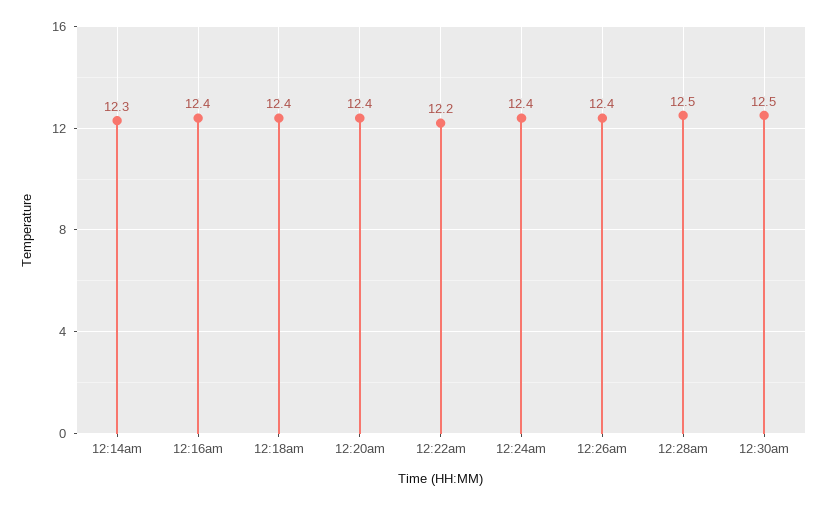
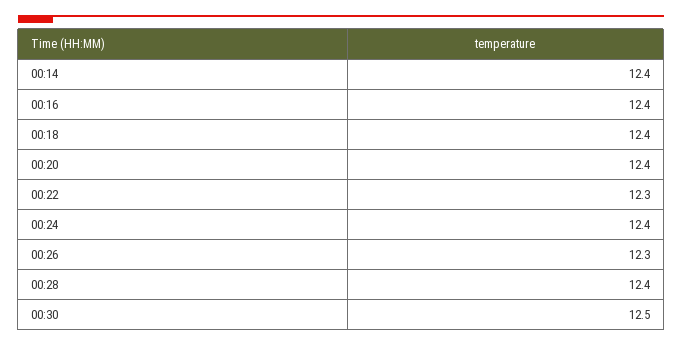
  {
-   "12:14am": 12.3,
+   "12:14am": 12.4,
    "12:16am": 12.4,
    "12:18am": 12.4,
    "12:20am": 12.4,
-   "12:22am": 12.2,
+   "12:22am": 12.3,
    "12:24am": 12.4,
-   "12:26am": 12.4,
+   "12:26am": 12.3,
-   "12:28am": 12.5,
+   "12:28am": 12.4,
    "12:30am": 12.5
  }

